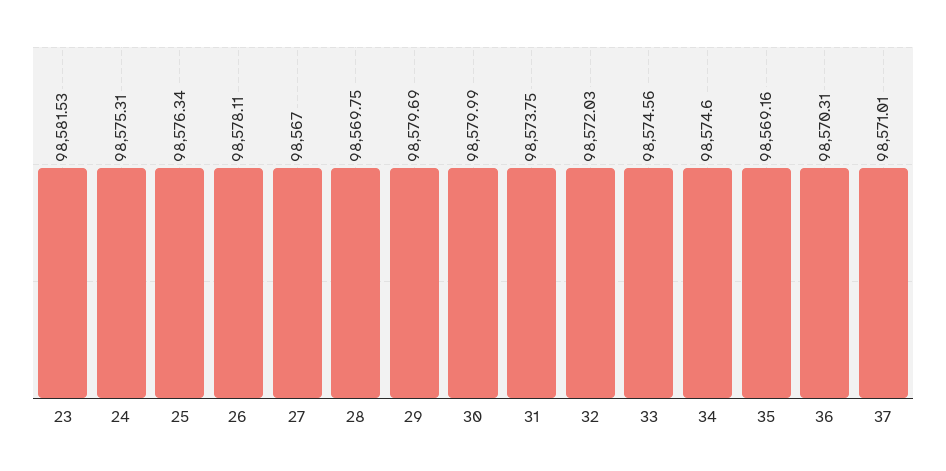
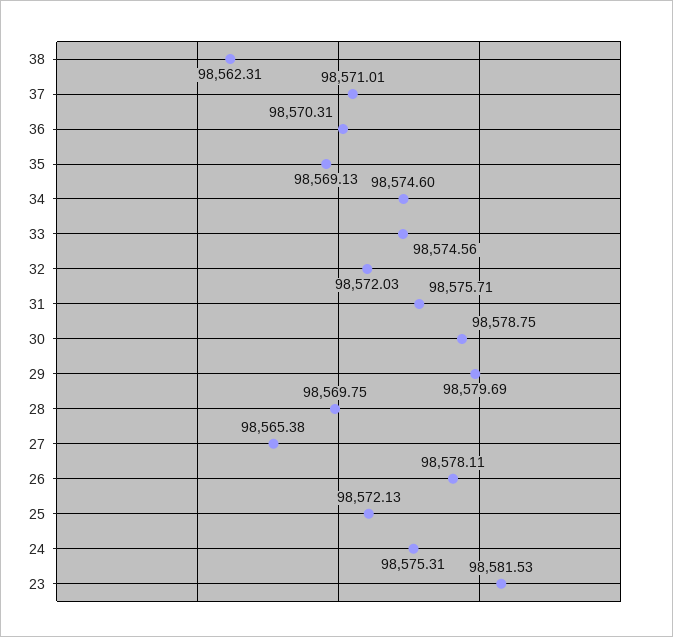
  {
    "23": 98581.53,
    "24": 98575.31,
-   "25": 98576.34,
+   "25": 98572.13,
    "26": 98578.11,
-   "27": 98567,
+   "27": 98565.38,
    "28": 98569.75,
    "29": 98579.69,
-   "30": 98579.99,
+   "30": 98578.75,
-   "31": 98573.75,
+   "31": 98575.71,
    "32": 98572.03,
    "33": 98574.56,
    "34": 98574.6,
-   "35": 98569.16,
+   "35": 98569.13,
    "36": 98570.31,
-   "37": 98571.01
+   "37": 98571.01,
+   "38": 98562.31
  }

